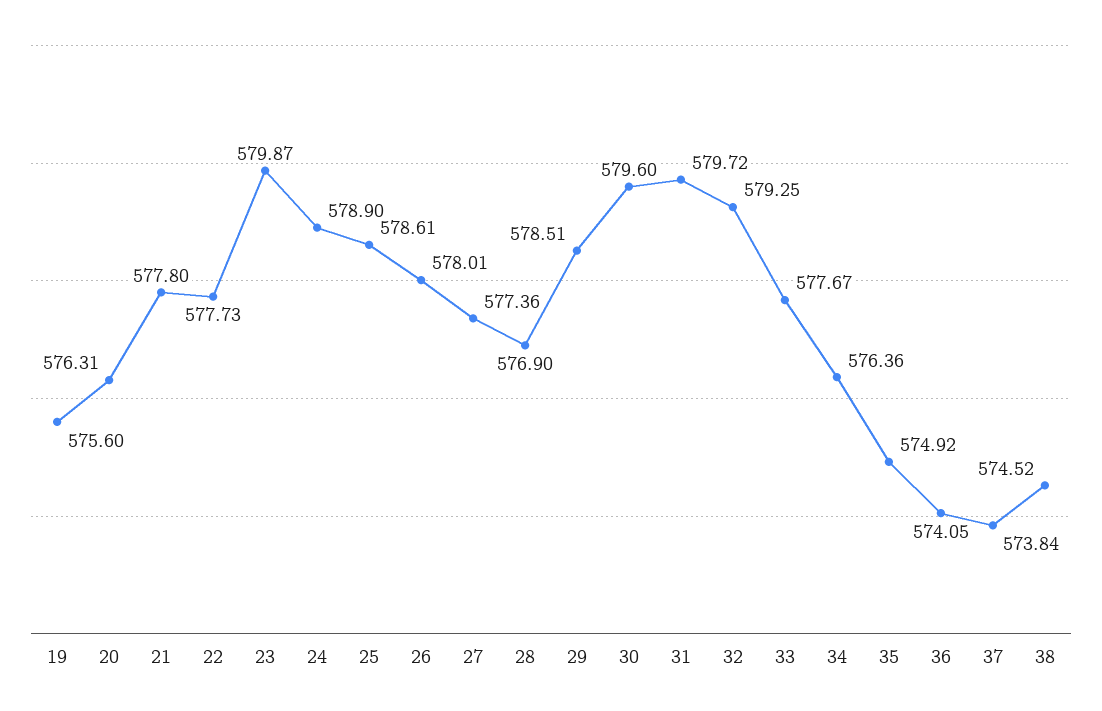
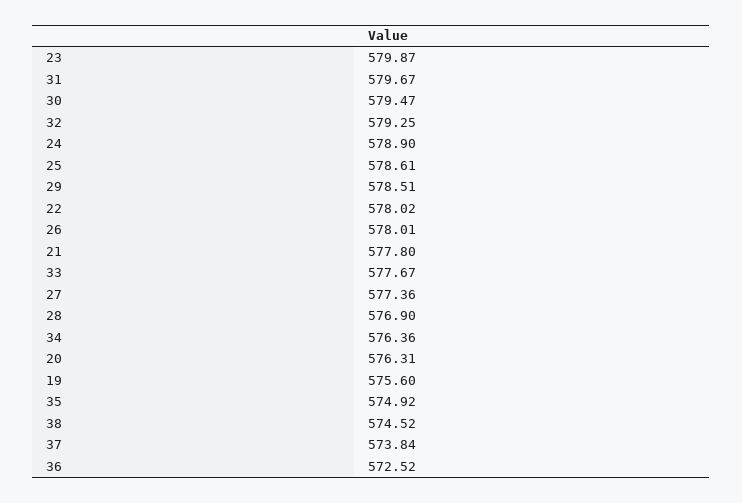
  {
    "19": 575.6,
    "20": 576.31,
    "21": 577.8,
-   "22": 577.73,
+   "22": 578.02,
    "23": 579.87,
    "24": 578.9,
    "25": 578.61,
    "26": 578.01,
    "27": 577.36,
    "28": 576.9,
    "29": 578.51,
-   "30": 579.6,
+   "30": 579.47,
-   "31": 579.72,
+   "31": 579.67,
    "32": 579.25,
    "33": 577.67,
    "34": 576.36,
    "35": 574.92,
-   "36": 574.05,
+   "36": 572.52,
    "37": 573.84,
    "38": 574.52
  }

